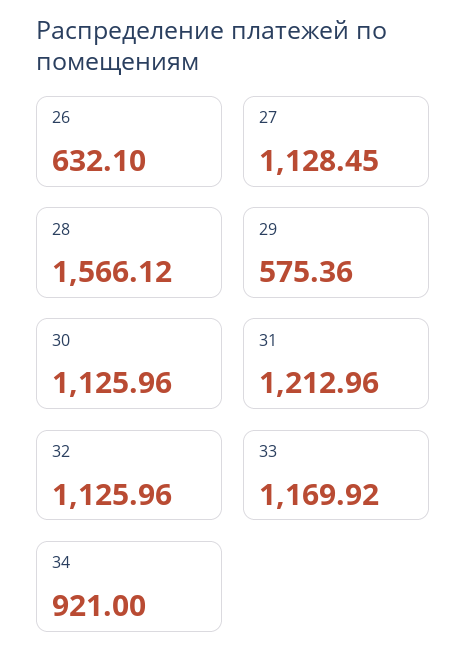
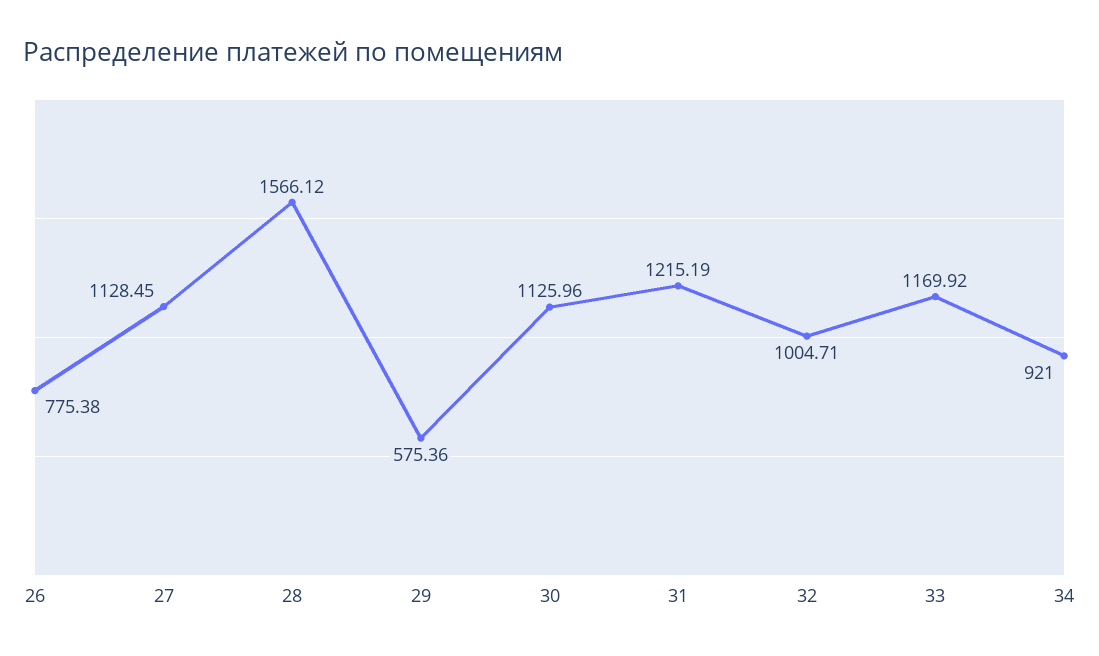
  {
-   "26": 632.1,
+   "26": 775.38,
    "27": 1128.45,
    "28": 1566.12,
    "29": 575.36,
    "30": 1125.96,
-   "31": 1212.96,
+   "31": 1215.19,
-   "32": 1125.96,
+   "32": 1004.71,
    "33": 1169.92,
    "34": 921
  }

